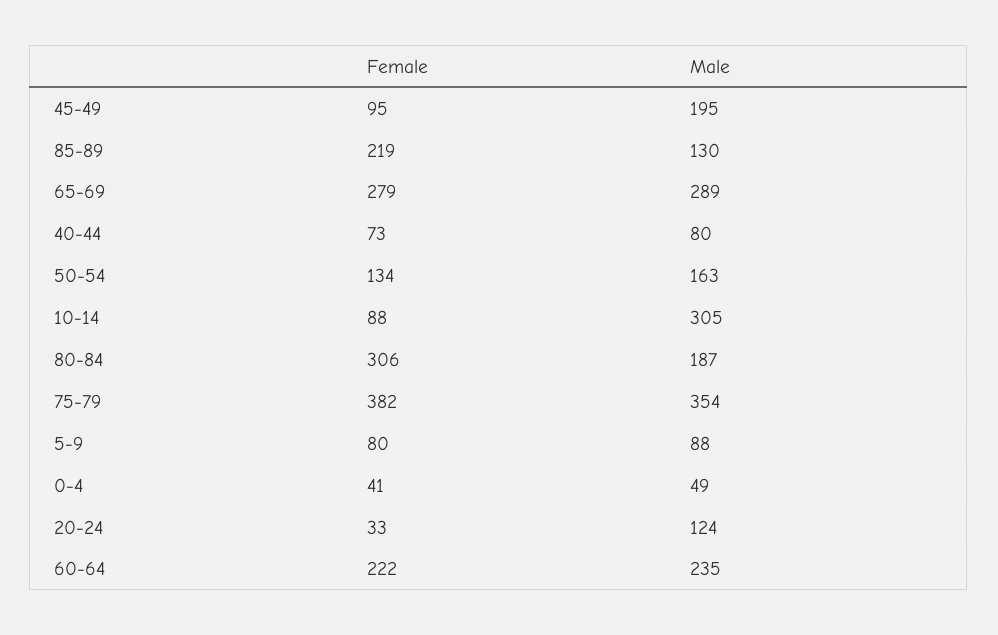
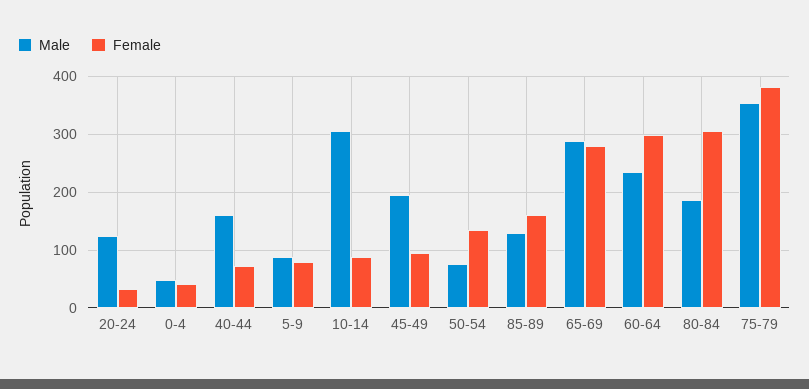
  {
    "Female": {
      "45-49": 95,
-     "85-89": 219,
+     "85-89": 160,
      "65-69": 279,
      "40-44": 73,
      "50-54": 134,
      "10-14": 88,
      "80-84": 306,
      "75-79": 382,
      "5-9": 80,
      "0-4": 41,
      "20-24": 33,
-     "60-64": 222
+     "60-64": 300
    },
    "Male": {
      "45-49": 195,
      "85-89": 130,
      "65-69": 289,
-     "40-44": 80,
+     "40-44": 160,
-     "50-54": 163,
+     "50-54": 80,
      "10-14": 305,
      "80-84": 187,
      "75-79": 354,
      "5-9": 88,
      "0-4": 49,
      "20-24": 124,
      "60-64": 235
    }
  }

